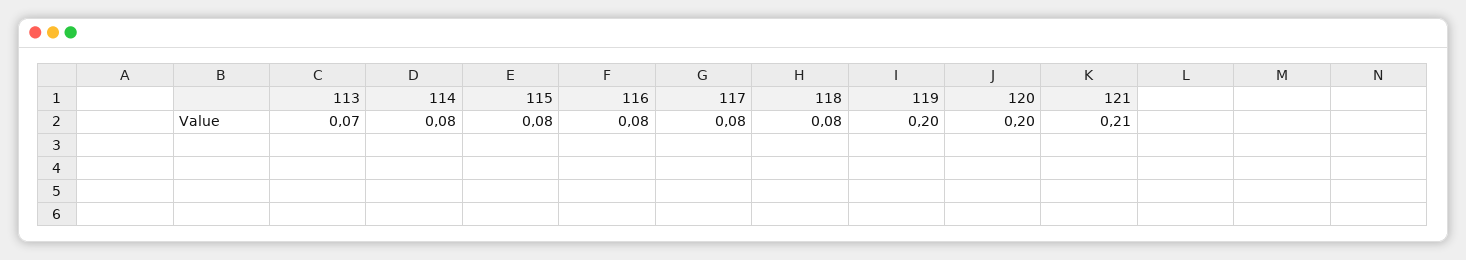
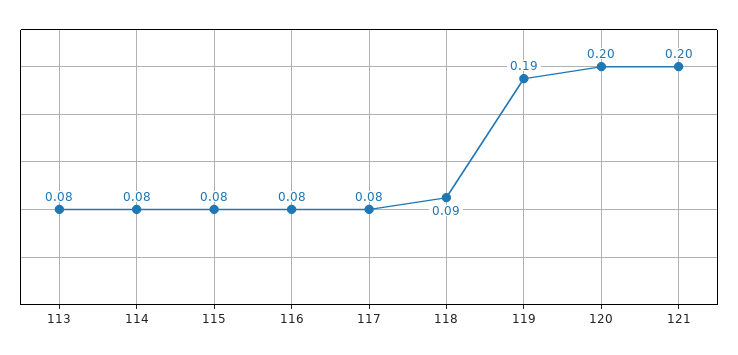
  {
-   "113": 0.07,
+   "113": 0.08,
    "114": 0.08,
    "115": 0.08,
    "116": 0.08,
    "117": 0.08,
-   "118": 0.08,
+   "118": 0.09,
-   "119": 0.2,
+   "119": 0.19,
    "120": 0.2,
-   "121": 0.21
+   "121": 0.2
  }

